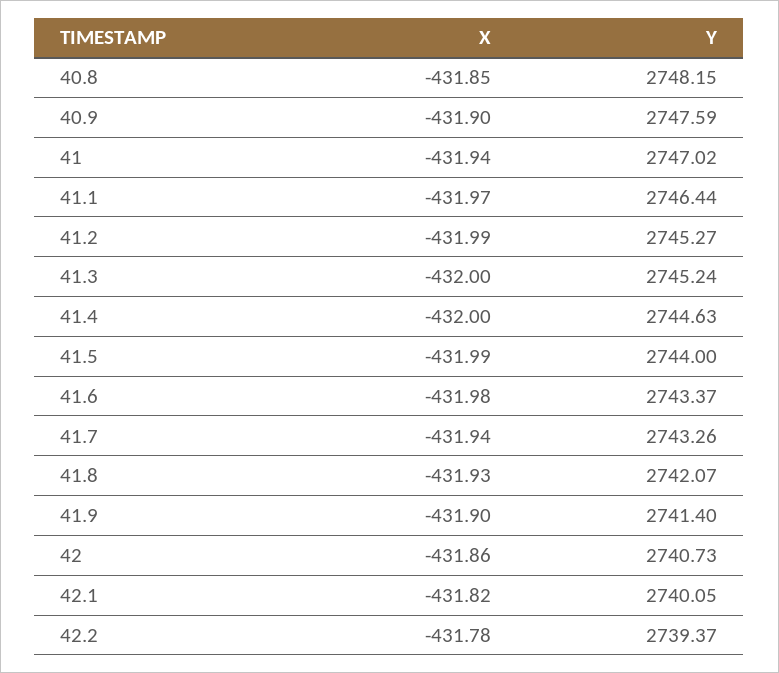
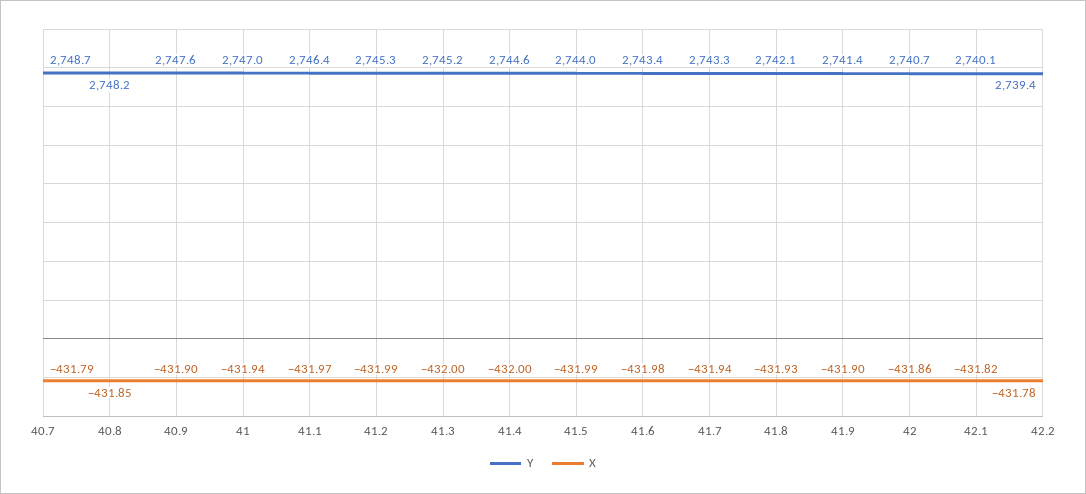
  {
    "X": {
      "40.8": -431.85,
      "40.9": -431.9,
      "41": -431.94,
      "41.1": -431.97,
      "41.2": -431.99,
      "41.3": -432,
      "41.4": -432,
      "41.5": -431.99,
      "41.6": -431.98,
      "41.7": -431.94,
      "41.8": -431.93,
      "41.9": -431.9,
      "42": -431.86,
      "42.1": -431.82,
-     "42.2": -431.78
+     "42.2": -431.78,
+     "40.7": -431.79
    },
    "Y": {
      "40.8": 2748.15,
      "40.9": 2747.59,
      "41": 2747.02,
      "41.1": 2746.44,
      "41.2": 2745.27,
      "41.3": 2745.24,
      "41.4": 2744.63,
      "41.5": 2744,
      "41.6": 2743.37,
      "41.7": 2743.26,
      "41.8": 2742.07,
      "41.9": 2741.4,
      "42": 2740.73,
      "42.1": 2740.05,
-     "42.2": 2739.37
+     "42.2": 2739.37,
+     "40.7": 2748.7
    }
  }

